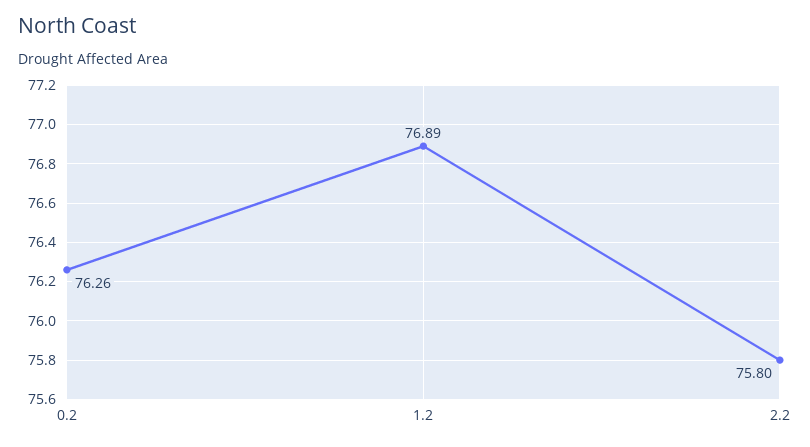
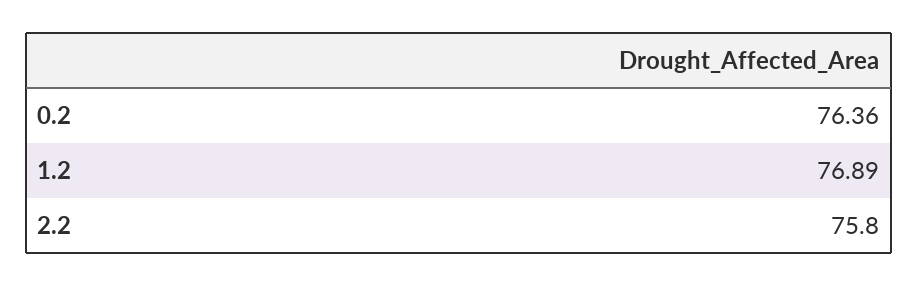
  {
-   "0.2": 76.26,
+   "0.2": 76.36,
    "1.2": 76.89,
    "2.2": 75.8
  }

